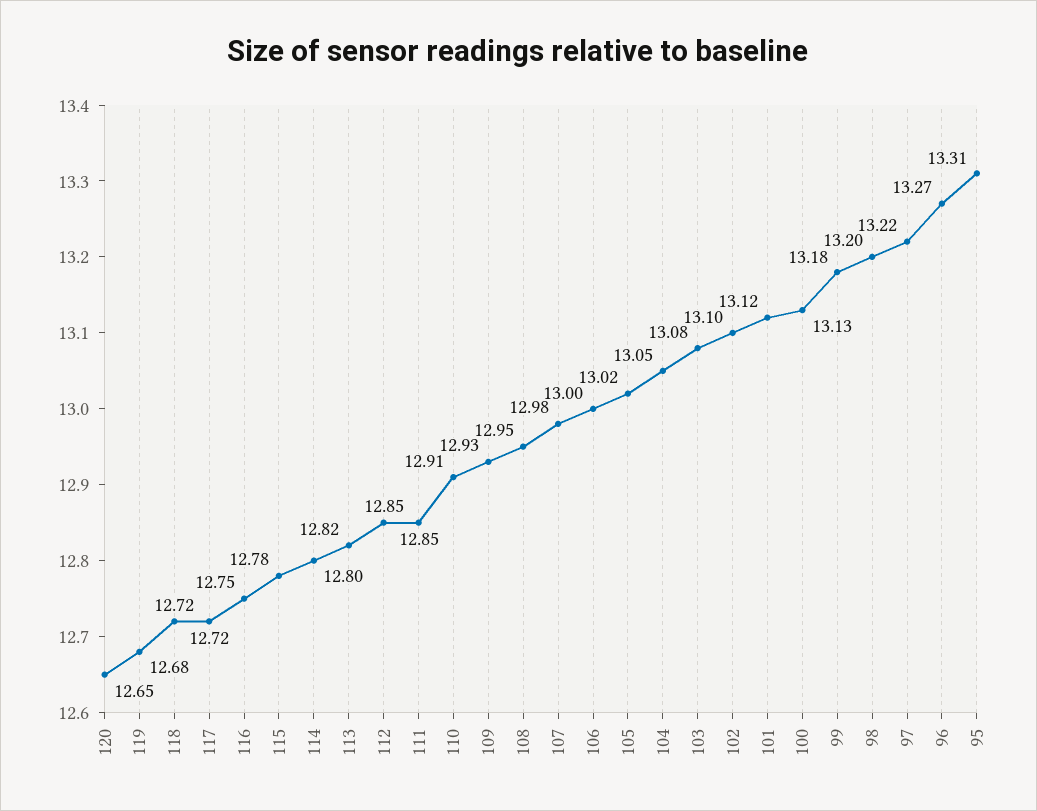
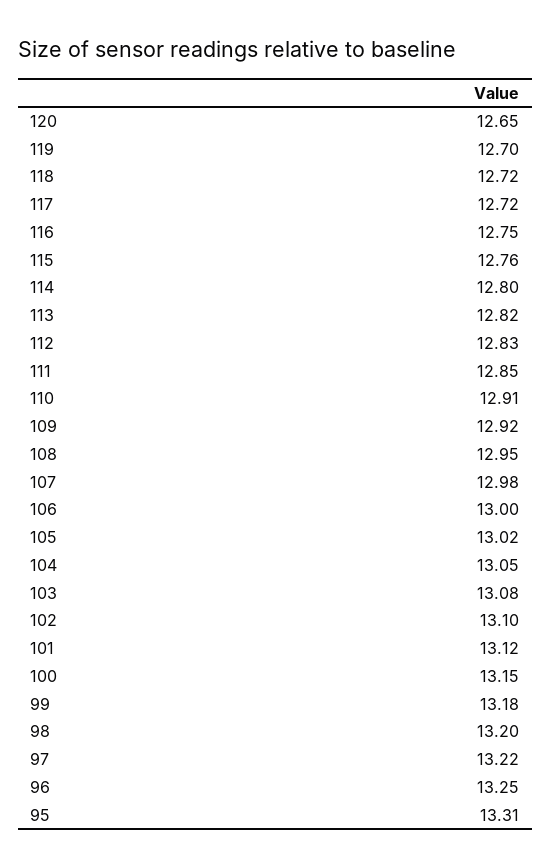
  {
    "120": 12.65,
-   "119": 12.68,
+   "119": 12.7,
    "118": 12.72,
    "117": 12.72,
    "116": 12.75,
-   "115": 12.78,
+   "115": 12.76,
    "114": 12.8,
    "113": 12.82,
-   "112": 12.85,
+   "112": 12.83,
    "111": 12.85,
    "110": 12.91,
-   "109": 12.93,
+   "109": 12.92,
    "108": 12.95,
    "107": 12.98,
    "106": 13,
    "105": 13.02,
    "104": 13.05,
    "103": 13.08,
    "102": 13.1,
    "101": 13.12,
-   "100": 13.13,
+   "100": 13.15,
    "99": 13.18,
    "98": 13.2,
    "97": 13.22,
-   "96": 13.27,
+   "96": 13.25,
    "95": 13.31
  }

